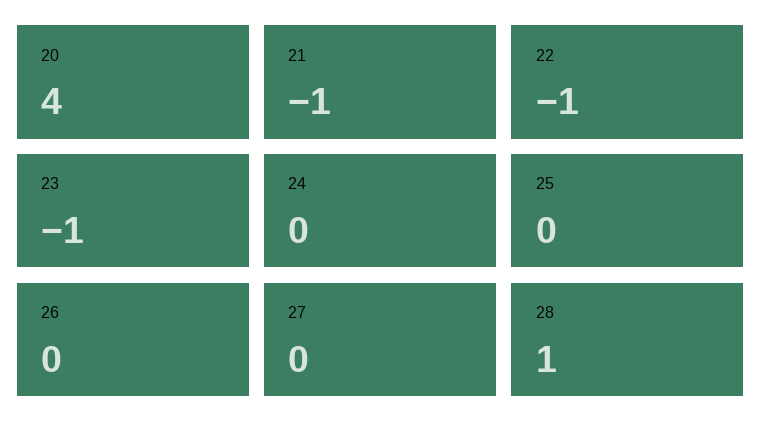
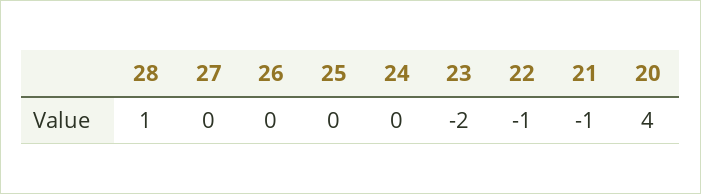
  {
    "20": 4,
    "21": -1,
    "22": -1,
-   "23": -1,
+   "23": -2,
    "24": 0,
    "25": 0,
    "26": 0,
    "27": 0,
    "28": 1
  }

